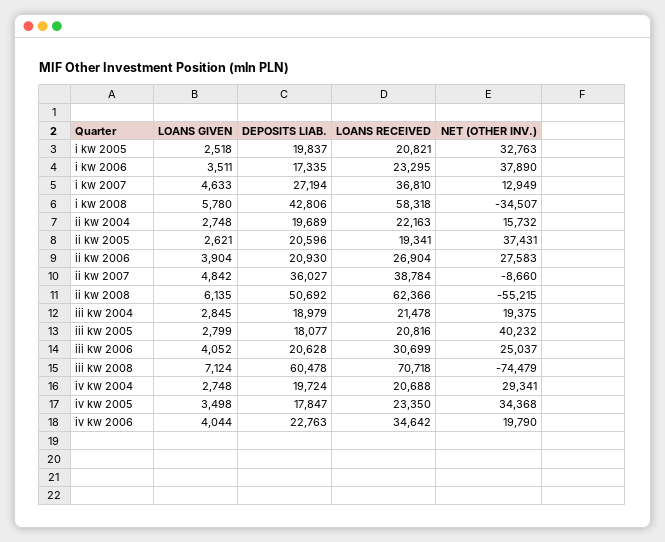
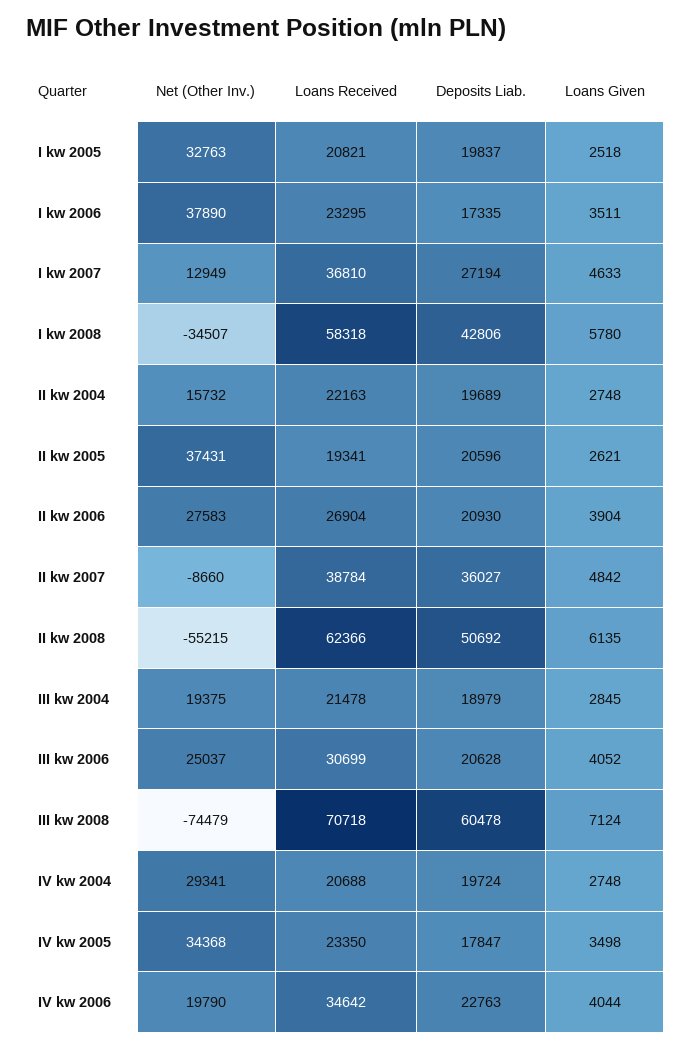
  {
    "LOANS GIVEN": {
      "i kw 2005": 2518,
      "i kw 2006": 3511,
      "i kw 2007": 4633,
      "i kw 2008": 5780,
      "ii kw 2004": 2748,
      "ii kw 2005": 2621,
      "ii kw 2006": 3904,
      "ii kw 2007": 4842,
      "ii kw 2008": 6135,
      "iii kw 2004": 2845,
-     "iii kw 2005": 2799,
      "iii kw 2006": 4052,
      "iii kw 2008": 7124,
      "iv kw 2004": 2748,
      "iv kw 2005": 3498,
      "iv kw 2006": 4044
    },
    "DEPOSITS LIAB.": {
      "i kw 2005": 19837,
      "i kw 2006": 17335,
      "i kw 2007": 27194,
      "i kw 2008": 42806,
      "ii kw 2004": 19689,
      "ii kw 2005": 20596,
      "ii kw 2006": 20930,
      "ii kw 2007": 36027,
      "ii kw 2008": 50692,
      "iii kw 2004": 18979,
-     "iii kw 2005": 18077,
      "iii kw 2006": 20628,
      "iii kw 2008": 60478,
      "iv kw 2004": 19724,
      "iv kw 2005": 17847,
      "iv kw 2006": 22763
    },
    "LOANS RECEIVED": {
      "i kw 2005": 20821,
      "i kw 2006": 23295,
      "i kw 2007": 36810,
      "i kw 2008": 58318,
      "ii kw 2004": 22163,
      "ii kw 2005": 19341,
      "ii kw 2006": 26904,
      "ii kw 2007": 38784,
      "ii kw 2008": 62366,
      "iii kw 2004": 21478,
-     "iii kw 2005": 20816,
      "iii kw 2006": 30699,
      "iii kw 2008": 70718,
      "iv kw 2004": 20688,
      "iv kw 2005": 23350,
      "iv kw 2006": 34642
    },
    "NET (OTHER INV.)": {
      "i kw 2005": 32763,
      "i kw 2006": 37890,
      "i kw 2007": 12949,
      "i kw 2008": -34507,
      "ii kw 2004": 15732,
      "ii kw 2005": 37431,
      "ii kw 2006": 27583,
      "ii kw 2007": -8660,
      "ii kw 2008": -55215,
      "iii kw 2004": 19375,
-     "iii kw 2005": 40232,
      "iii kw 2006": 25037,
      "iii kw 2008": -74479,
      "iv kw 2004": 29341,
      "iv kw 2005": 34368,
      "iv kw 2006": 19790
    }
  }

